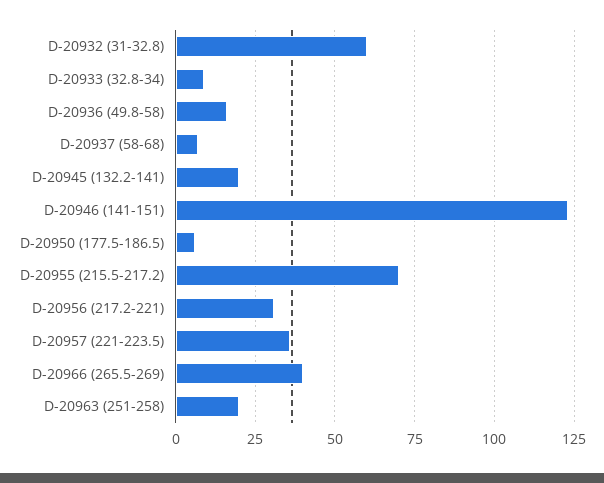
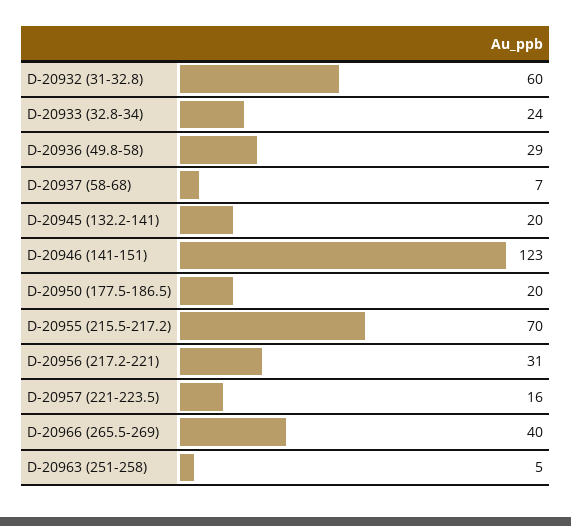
  {
    "D-20932 (31-32.8)": 60,
-   "D-20933 (32.8-34)": 10,
+   "D-20933 (32.8-34)": 24,
-   "D-20936 (49.8-58)": 15,
+   "D-20936 (49.8-58)": 29,
    "D-20937 (58-68)": 7,
    "D-20945 (132.2-141)": 20,
    "D-20946 (141-151)": 123,
-   "D-20950 (177.5-186.5)": 5,
+   "D-20950 (177.5-186.5)": 20,
    "D-20955 (215.5-217.2)": 70,
    "D-20956 (217.2-221)": 31,
-   "D-20957 (221-223.5)": 35,
+   "D-20957 (221-223.5)": 16,
    "D-20966 (265.5-269)": 40,
-   "D-20963 (251-258)": 20
+   "D-20963 (251-258)": 5
  }

